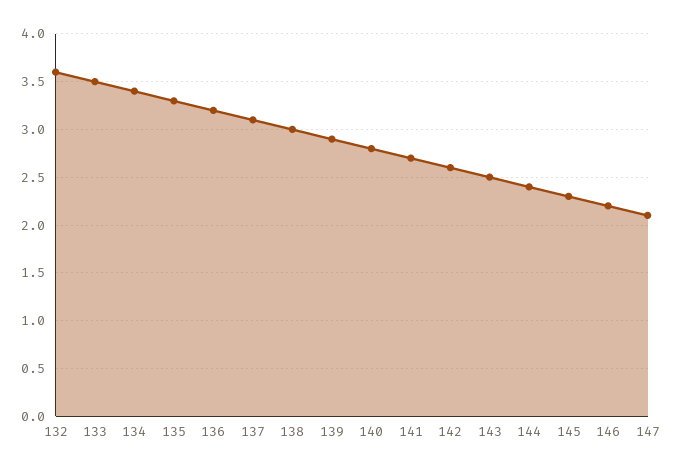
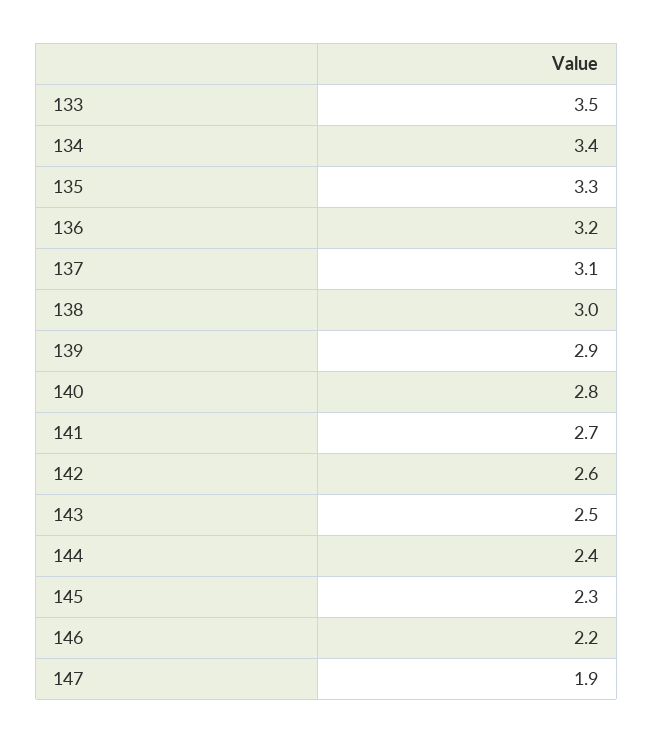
  {
-   "132": 3.6,
    "133": 3.5,
    "134": 3.4,
    "135": 3.3,
    "136": 3.2,
    "137": 3.1,
    "138": 3,
    "139": 2.9,
    "140": 2.8,
    "141": 2.7,
    "142": 2.6,
    "143": 2.5,
    "144": 2.4,
    "145": 2.3,
    "146": 2.2,
-   "147": 2.1
+   "147": 1.9
  }

